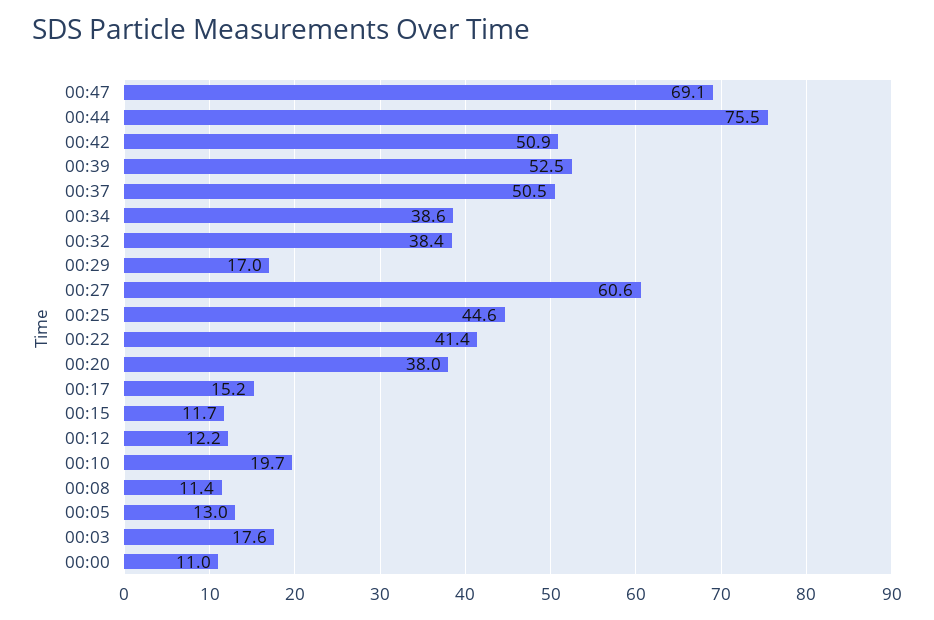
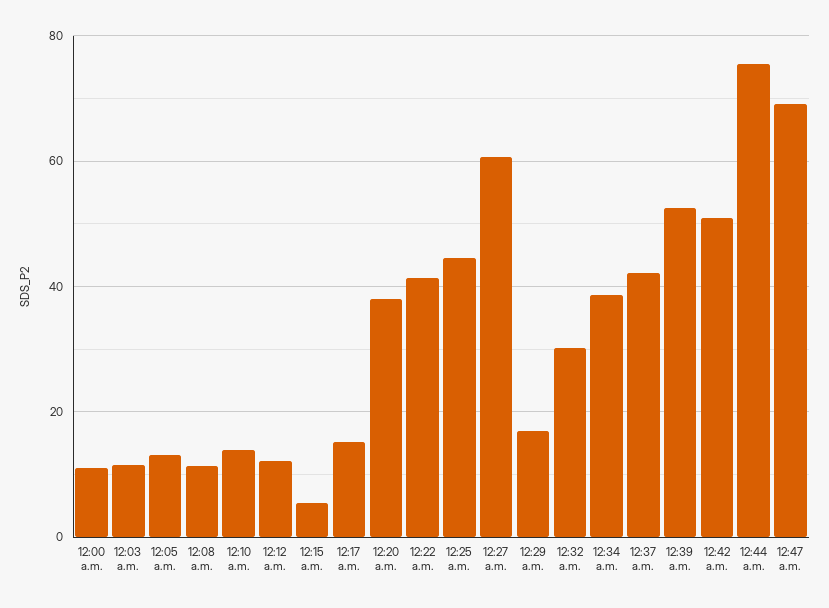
  {
    "00:47": 69.1,
    "00:44": 75.5,
    "00:42": 50.9,
    "00:39": 52.5,
-   "00:37": 50.5,
+   "00:37": 42,
    "00:34": 38.6,
-   "00:32": 38.4,
+   "00:32": 30,
    "00:29": 17,
    "00:27": 60.6,
    "00:25": 44.6,
    "00:22": 41.4,
    "00:20": 38,
    "00:17": 15.2,
-   "00:15": 11.7,
+   "00:15": 6,
    "00:12": 12.2,
-   "00:10": 19.7,
+   "00:10": 14,
    "00:08": 11.4,
    "00:05": 13,
-   "00:03": 17.6,
+   "00:03": 12,
    "00:00": 11
  }

